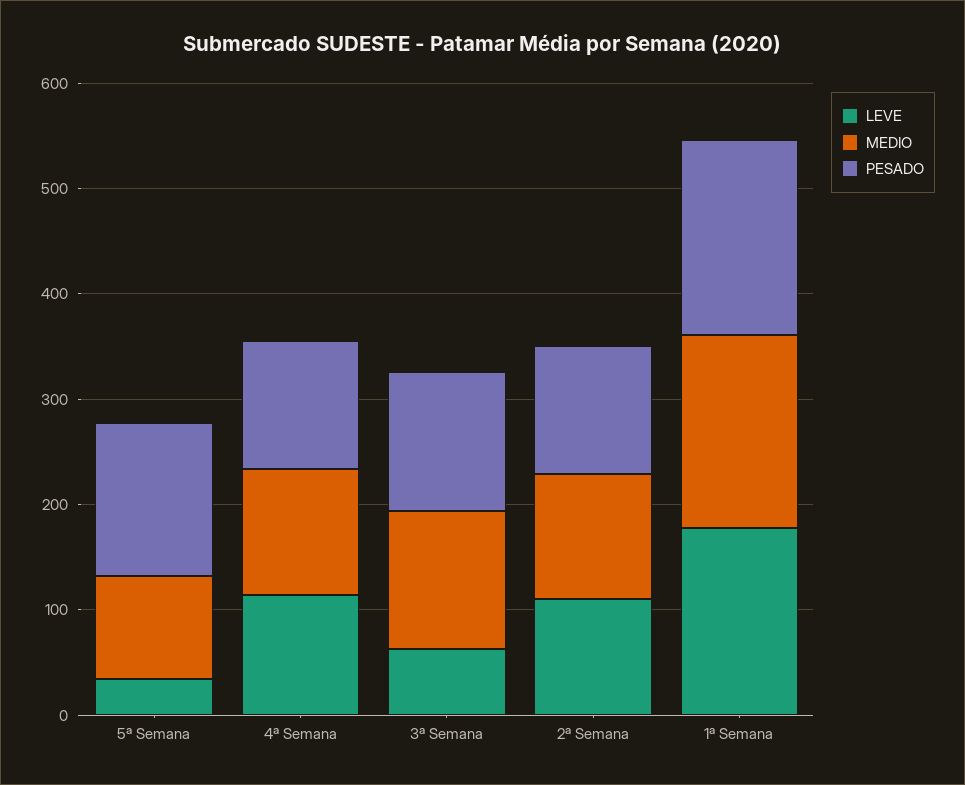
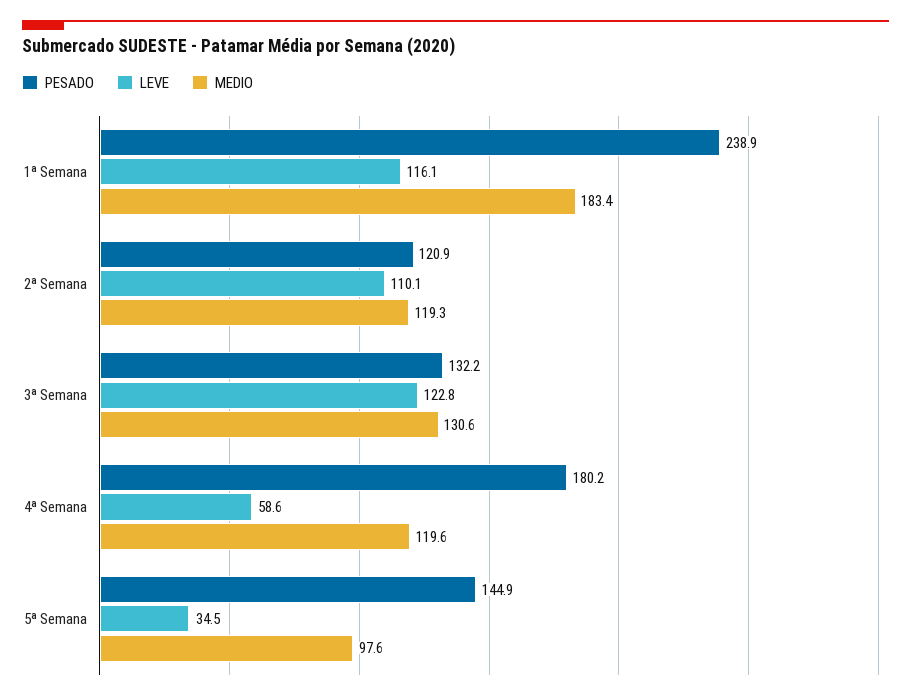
  {
    "LEVE": {
      "5ª Semana": 34.5,
-     "4ª Semana": 120,
+     "4ª Semana": 58.6,
-     "3ª Semana": 60,
+     "3ª Semana": 122.8,
      "2ª Semana": 110.1,
-     "1ª Semana": 180
+     "1ª Semana": 116.1
    },
    "MEDIO": {
      "5ª Semana": 97.6,
      "4ª Semana": 119.6,
      "3ª Semana": 130.6,
      "2ª Semana": 119.3,
      "1ª Semana": 183.4
    },
    "PESADO": {
      "5ª Semana": 144.9,
-     "4ª Semana": 120,
+     "4ª Semana": 180.2,
      "3ª Semana": 132.2,
      "2ª Semana": 120.9,
-     "1ª Semana": 180
+     "1ª Semana": 238.9
    }
  }

